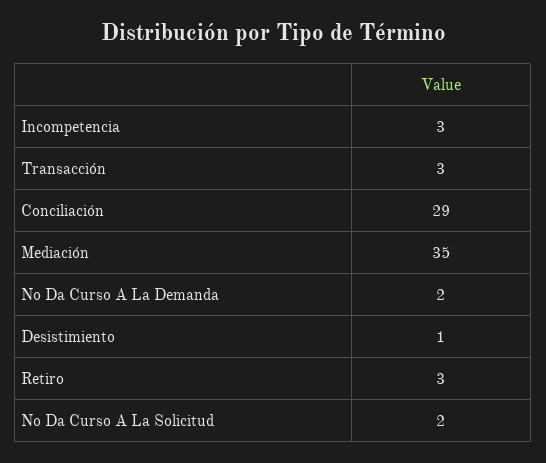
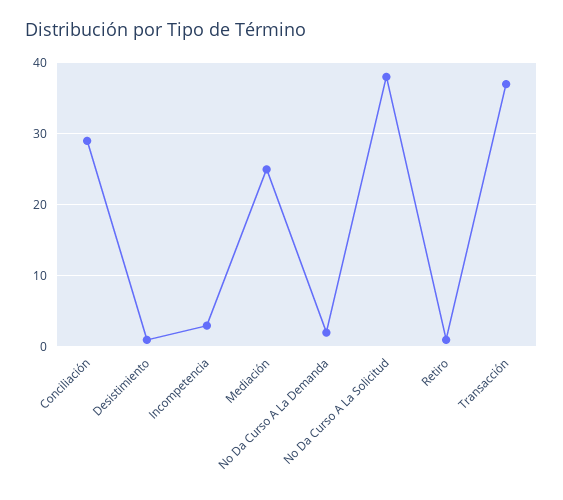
  {
    "Incompetencia": 3,
-   "Transacción": 3,
+   "Transacción": 37,
    "Conciliación": 29,
-   "Mediación": 35,
+   "Mediación": 25,
    "No Da Curso A La Demanda": 2,
    "Desistimiento": 1,
-   "Retiro": 3,
+   "Retiro": 1,
-   "No Da Curso A La Solicitud": 2
+   "No Da Curso A La Solicitud": 38
  }

